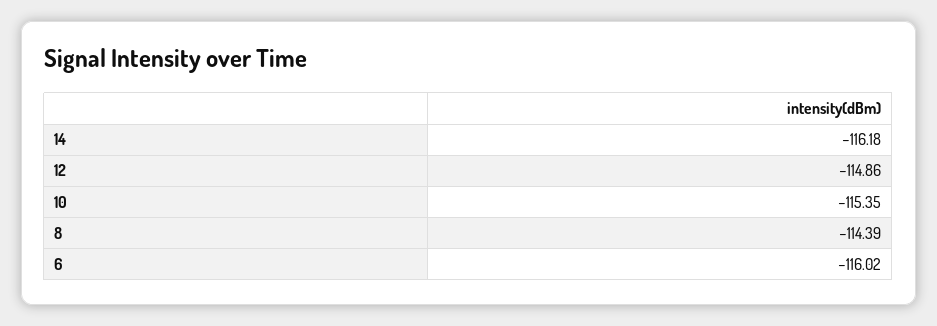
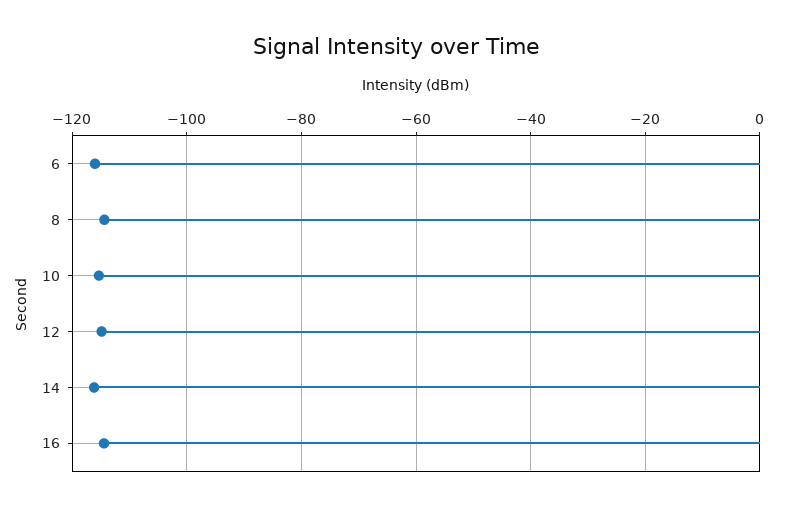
  {
    "14": -116.18,
    "12": -114.86,
    "10": -115.35,
    "8": -114.39,
-   "6": -116.02
+   "6": -116.02,
+   "16": -114
  }

